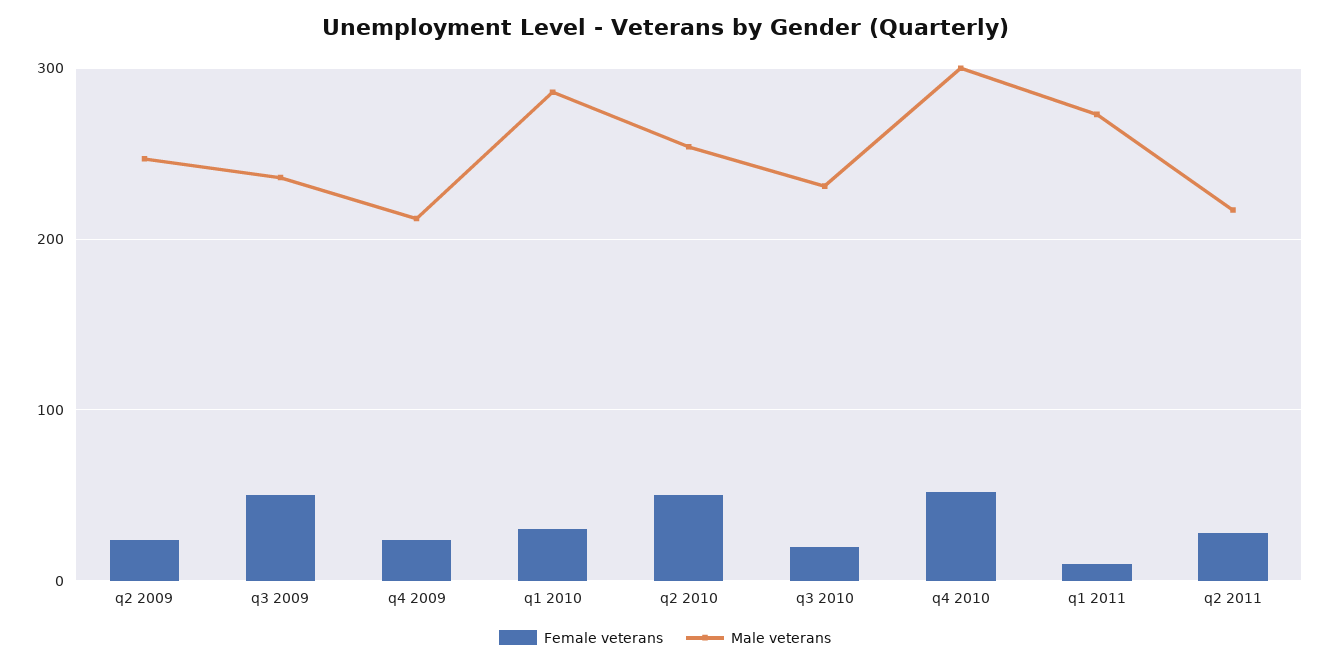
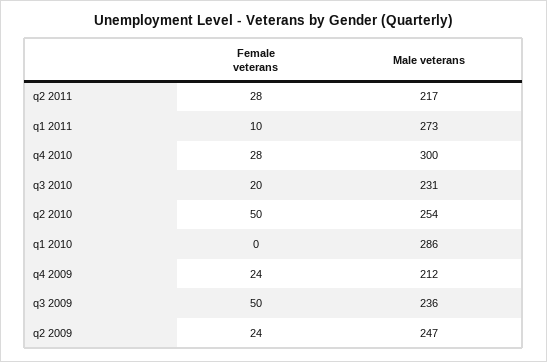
  {
    "Female veterans": {
      "q2 2009": 24,
      "q3 2009": 50,
      "q4 2009": 24,
-     "q1 2010": 30,
+     "q1 2010": 0,
      "q2 2010": 50,
      "q3 2010": 20,
-     "q4 2010": 50,
+     "q4 2010": 28,
      "q1 2011": 10,
      "q2 2011": 28
    },
    "Male veterans": {
      "q2 2009": 247,
      "q3 2009": 236,
      "q4 2009": 212,
      "q1 2010": 286,
      "q2 2010": 254,
      "q3 2010": 231,
      "q4 2010": 300,
      "q1 2011": 273,
      "q2 2011": 217
    }
  }

